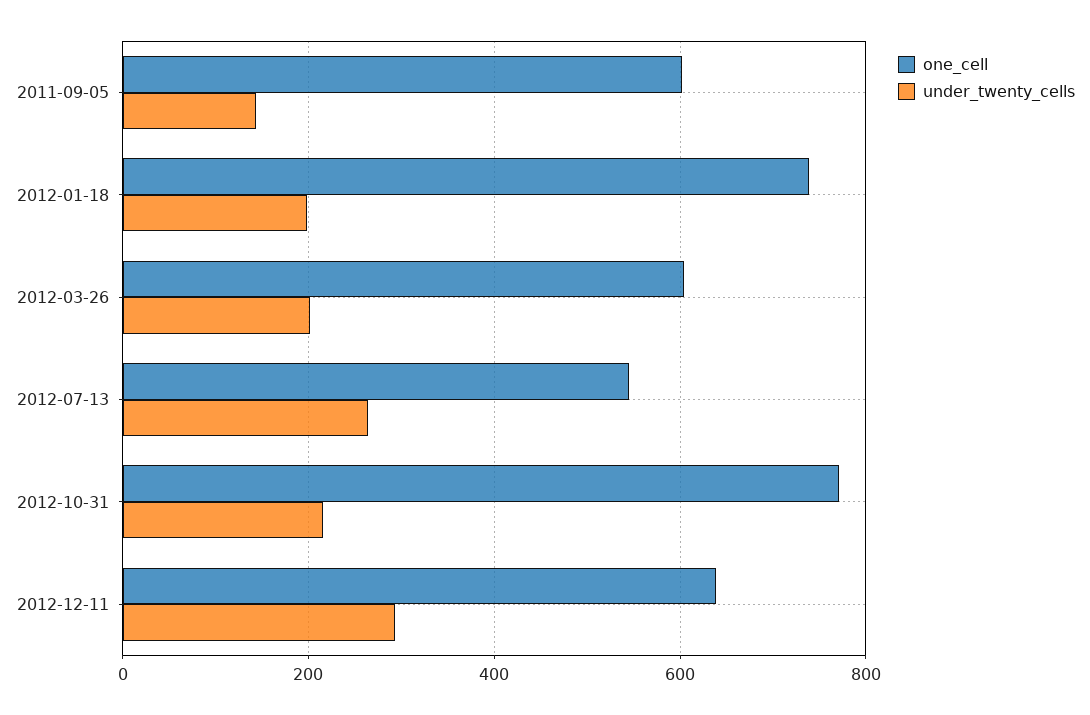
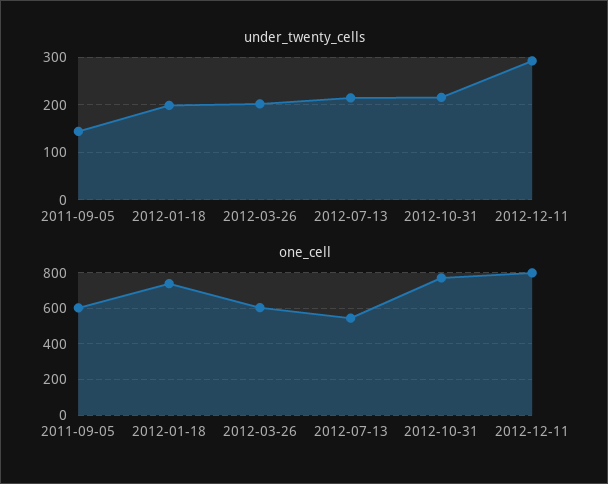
  {
    "one_cell": {
      "2011-09-05": 600,
      "2012-01-18": 740,
      "2012-03-26": 600,
      "2012-07-13": 540,
      "2012-10-31": 780,
-     "2012-12-11": 640
+     "2012-12-11": 800
    },
    "under_twenty_cells": {
      "2011-09-05": 140,
      "2012-01-18": 200,
      "2012-03-26": 200,
-     "2012-07-13": 260,
+     "2012-07-13": 220,
      "2012-10-31": 220,
      "2012-12-11": 300
    }
  }

